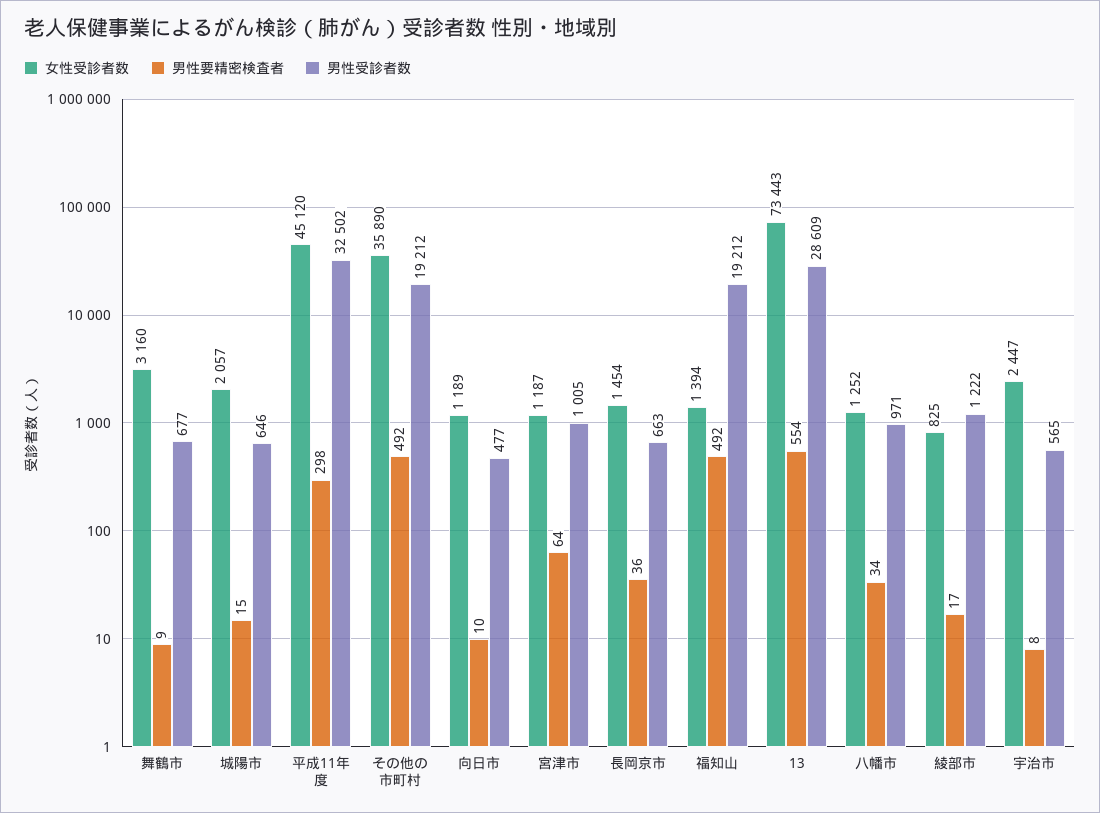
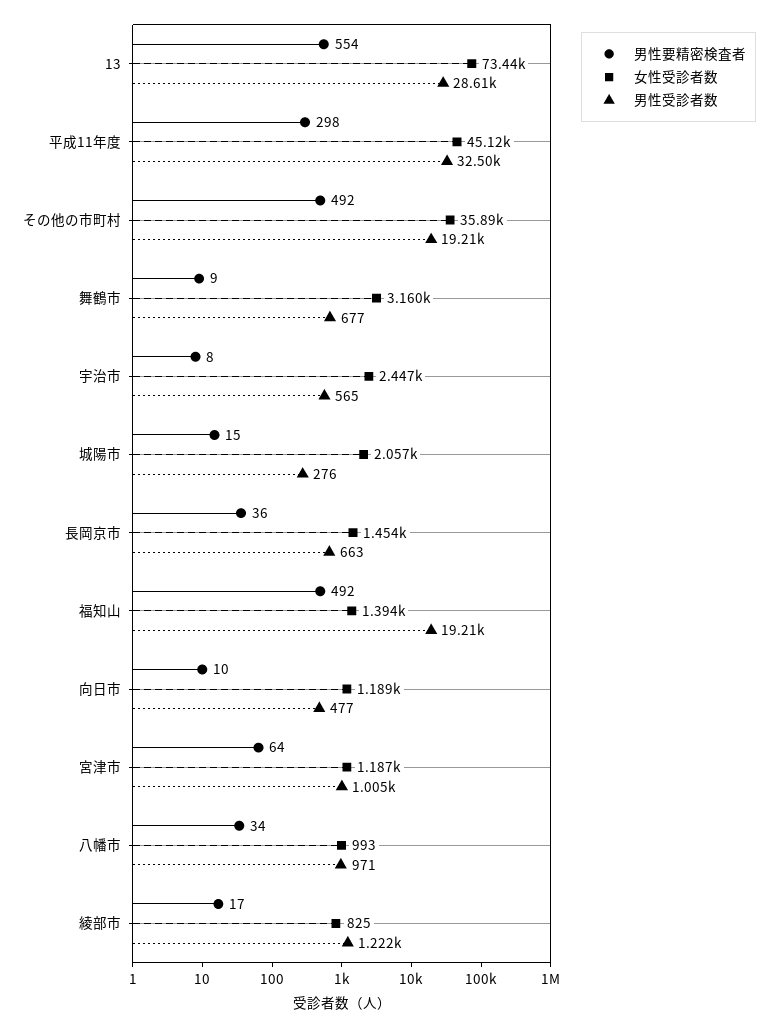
  {
    "女性受診者数": {
      "舞鶴市": 3160,
      "城陽市": 2057,
      "平成11年度": 45120,
      "その他の市町村": 35890,
      "向日市": 1189,
      "宮津市": 1187,
      "長岡京市": 1454,
      "福知山": 1394,
      "13": 73443,
-     "八幡市": 1252,
+     "八幡市": 993,
      "綾部市": 825,
      "宇治市": 2447
    },
    "男性要精密検査者": {
      "舞鶴市": 9,
      "城陽市": 15,
      "平成11年度": 298,
      "その他の市町村": 492,
      "向日市": 10,
      "宮津市": 64,
      "長岡京市": 36,
      "福知山": 492,
      "13": 554,
      "八幡市": 34,
      "綾部市": 17,
      "宇治市": 8
    },
    "男性受診者数": {
      "舞鶴市": 677,
-     "城陽市": 646,
+     "城陽市": 276,
      "平成11年度": 32502,
      "その他の市町村": 19212,
      "向日市": 477,
      "宮津市": 1005,
      "長岡京市": 663,
      "福知山": 19212,
      "13": 28609,
      "八幡市": 971,
      "綾部市": 1222,
      "宇治市": 565
    }
  }

